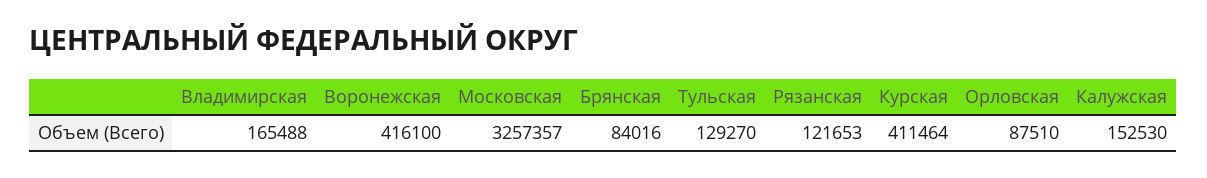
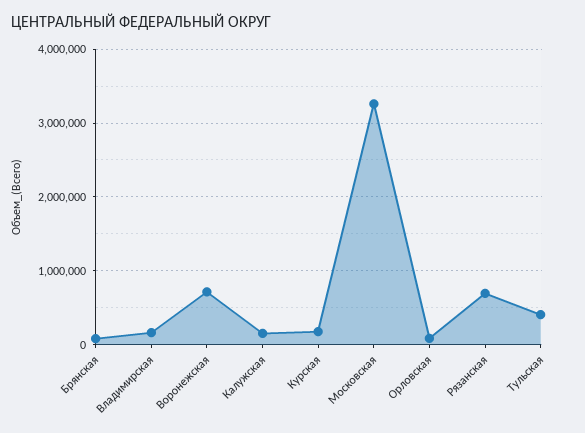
  {
    "Владимирская": 165488,
-   "Воронежская": 416100,
+   "Воронежская": 700000,
    "Московская": 3257357,
    "Брянская": 84016,
-   "Тульская": 129270,
+   "Тульская": 400000,
-   "Рязанская": 121653,
+   "Рязанская": 700000,
-   "Курская": 411464,
+   "Курская": 200000,
    "Орловская": 87510,
    "Калужская": 152530
  }

